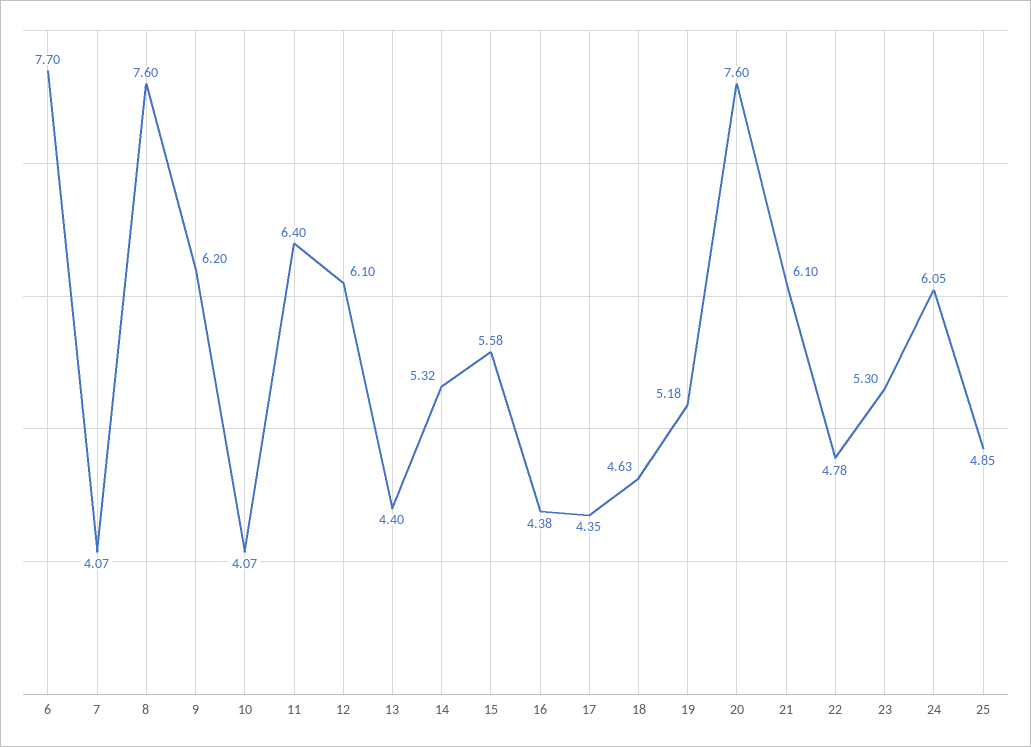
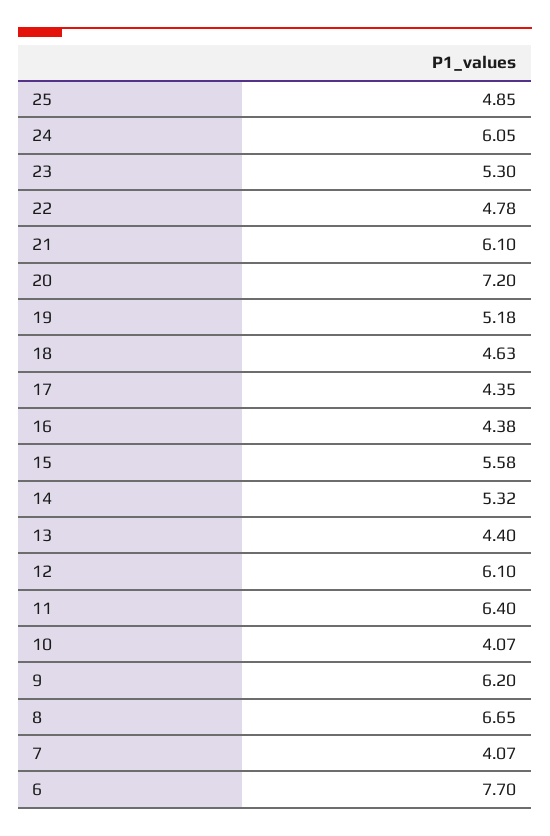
  {
    "6": 7.7,
    "7": 4.07,
-   "8": 7.6,
+   "8": 6.65,
    "9": 6.2,
    "10": 4.07,
    "11": 6.4,
    "12": 6.1,
    "13": 4.4,
    "14": 5.32,
    "15": 5.58,
    "16": 4.38,
    "17": 4.35,
    "18": 4.63,
    "19": 5.18,
-   "20": 7.6,
+   "20": 7.2,
    "21": 6.1,
    "22": 4.78,
    "23": 5.3,
    "24": 6.05,
    "25": 4.85
  }

